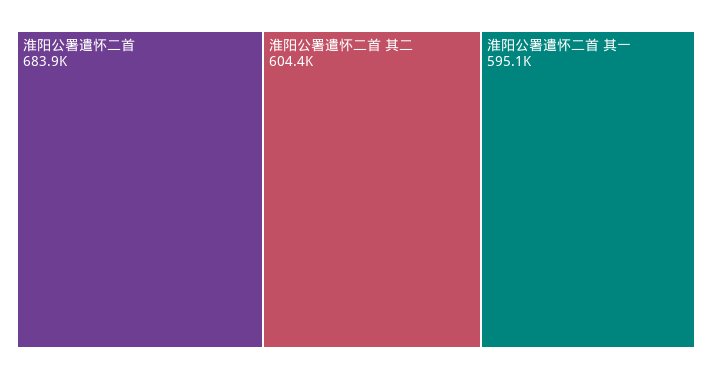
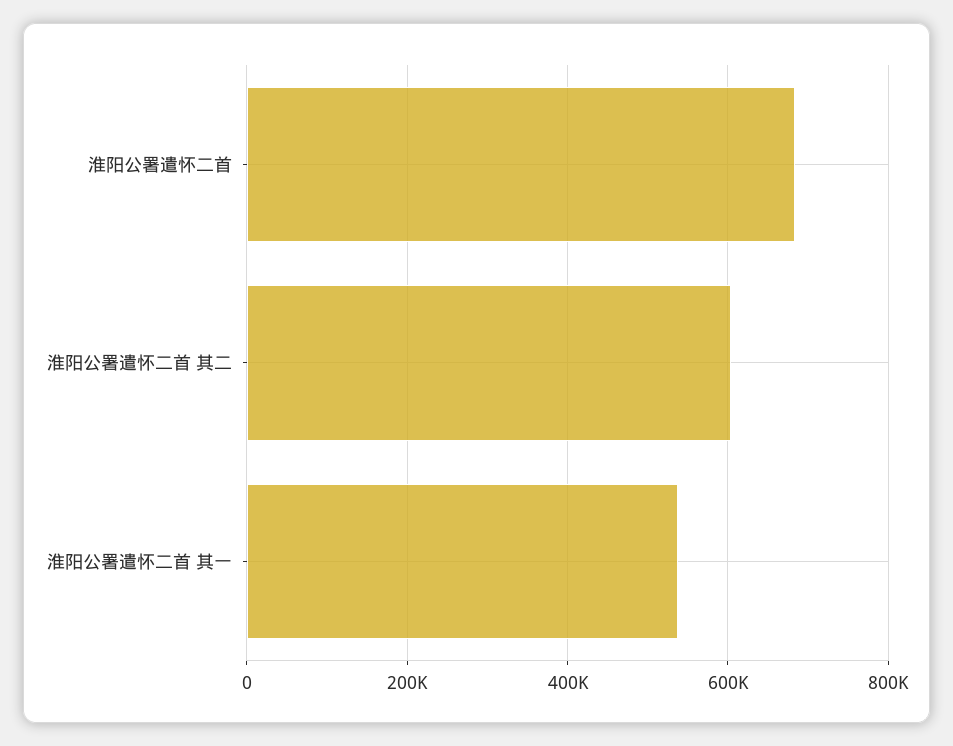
  {
    "淮阳公署遣怀二首": 683900,
    "淮阳公署遣怀二首 其二": 604400,
-   "淮阳公署遣怀二首 其一": 595100
+   "淮阳公署遣怀二首 其一": 540000
  }

